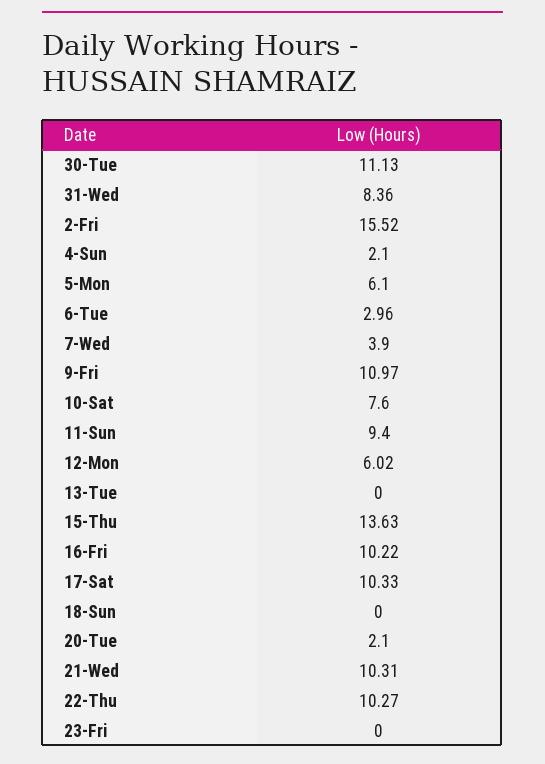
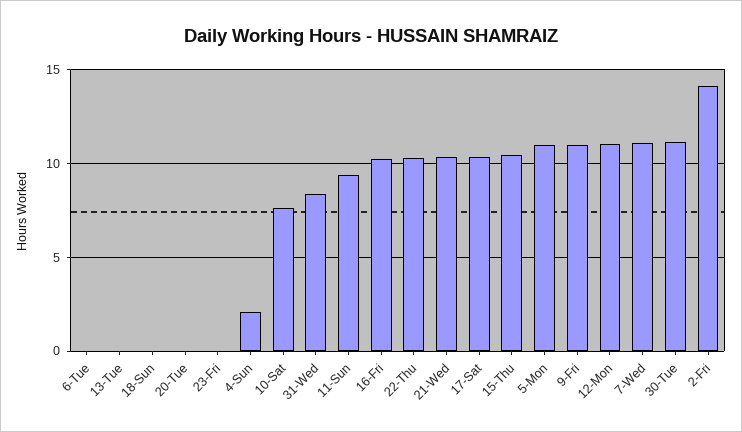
  {
    "30-Tue": 11.13,
    "31-Wed": 8.36,
-   "2-Fri": 15.52,
+   "2-Fri": 14,
    "4-Sun": 2.1,
-   "5-Mon": 6.1,
+   "5-Mon": 11,
-   "6-Tue": 2.96,
+   "6-Tue": 0,
-   "7-Wed": 3.9,
+   "7-Wed": 11,
    "9-Fri": 10.97,
    "10-Sat": 7.6,
    "11-Sun": 9.4,
-   "12-Mon": 6.02,
+   "12-Mon": 11,
    "13-Tue": 0,
-   "15-Thu": 13.63,
+   "15-Thu": 10.5,
    "16-Fri": 10.22,
    "17-Sat": 10.33,
    "18-Sun": 0,
-   "20-Tue": 2.1,
+   "20-Tue": 0,
    "21-Wed": 10.31,
    "22-Thu": 10.27,
    "23-Fri": 0
  }

